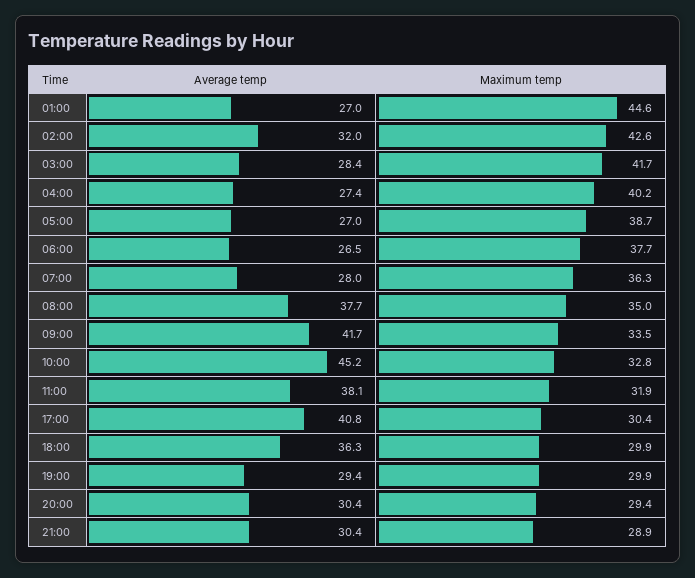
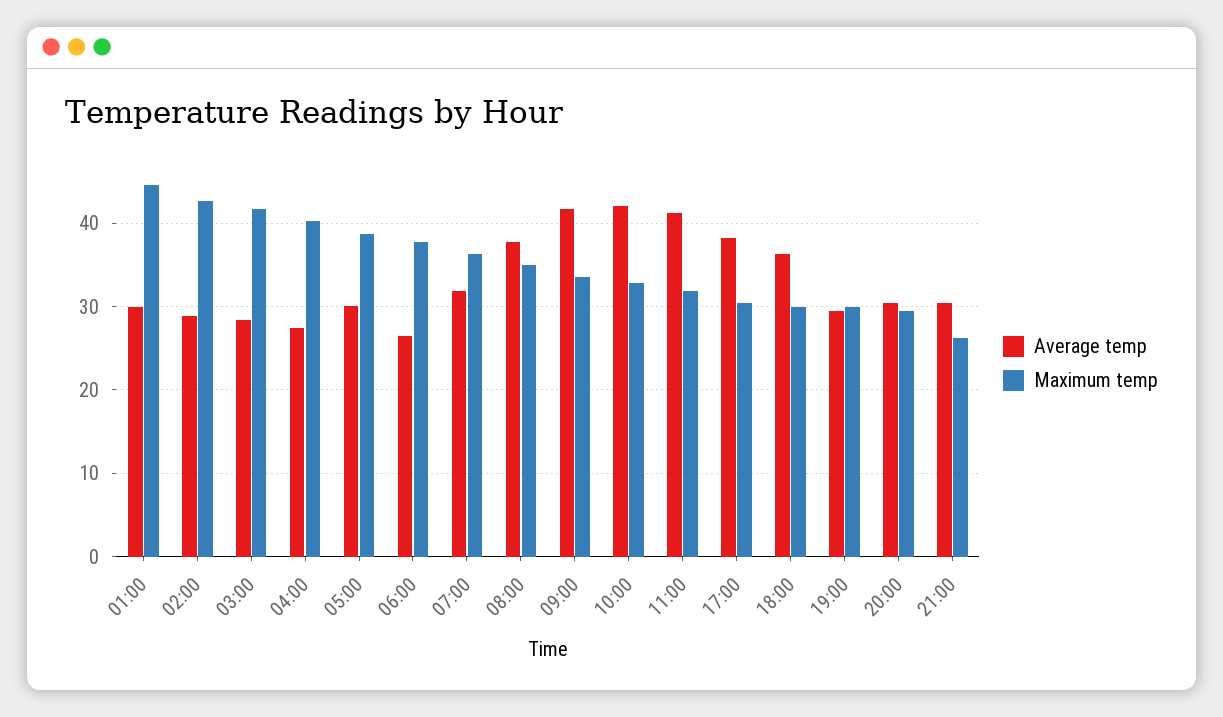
  {
    "Average temp": {
-     "01:00": 27,
+     "01:00": 30,
-     "02:00": 32,
+     "02:00": 29,
      "03:00": 28.4,
      "04:00": 27.4,
-     "05:00": 27,
+     "05:00": 30,
      "06:00": 26.5,
-     "07:00": 28,
+     "07:00": 32,
      "08:00": 37.7,
      "09:00": 41.7,
-     "10:00": 45.2,
+     "10:00": 42,
-     "11:00": 38.1,
+     "11:00": 41,
-     "17:00": 40.8,
+     "17:00": 38,
      "18:00": 36.3,
      "19:00": 29.4,
      "20:00": 30.4,
      "21:00": 30.4
    },
    "Maximum temp": {
      "01:00": 44.6,
      "02:00": 42.6,
      "03:00": 41.7,
      "04:00": 40.2,
      "05:00": 38.7,
      "06:00": 37.7,
      "07:00": 36.3,
      "08:00": 35,
      "09:00": 33.5,
      "10:00": 32.8,
      "11:00": 31.9,
      "17:00": 30.4,
      "18:00": 29.9,
      "19:00": 29.9,
      "20:00": 29.4,
-     "21:00": 28.9
+     "21:00": 26
    }
  }

